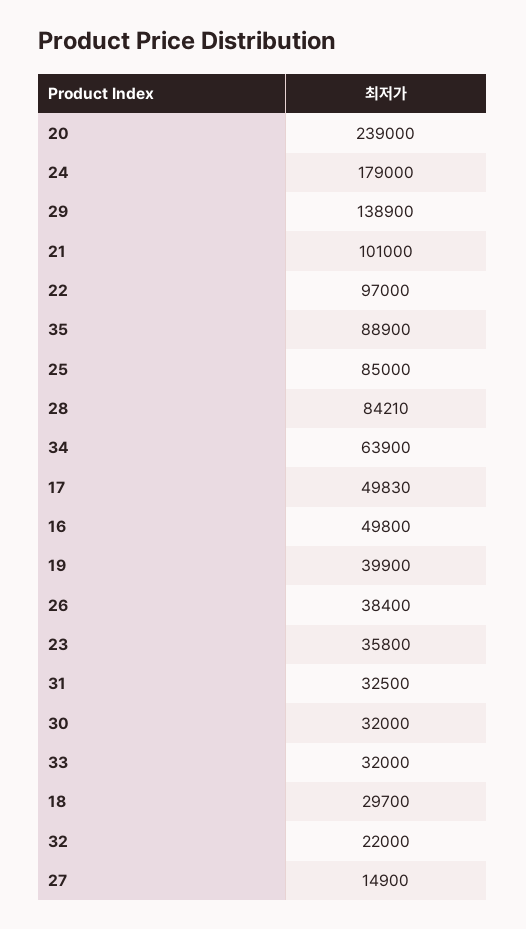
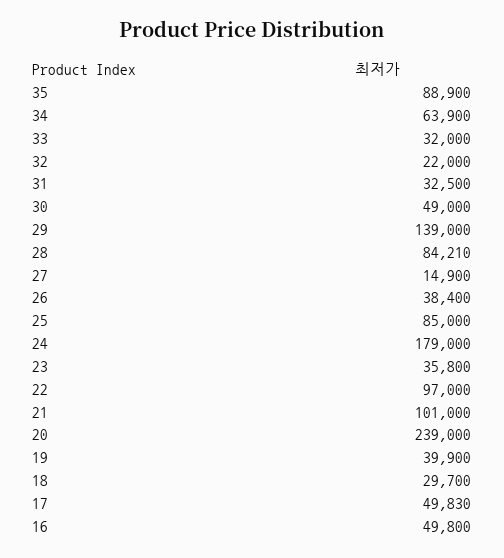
  {
    "20": 239000,
    "24": 179000,
-   "29": 138900,
+   "29": 139000,
    "21": 101000,
    "22": 97000,
    "35": 88900,
    "25": 85000,
    "28": 84210,
    "34": 63900,
    "17": 49830,
    "16": 49800,
    "19": 39900,
    "26": 38400,
    "23": 35800,
    "31": 32500,
-   "30": 32000,
+   "30": 49000,
    "33": 32000,
    "18": 29700,
    "32": 22000,
    "27": 14900
  }

